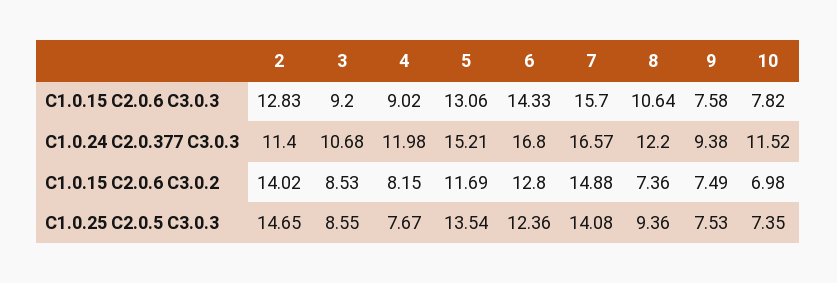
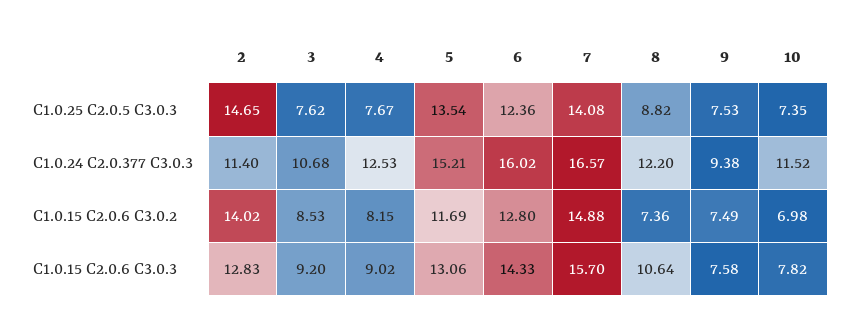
  {
    "2": {
      "C1.0.15 C2.0.6 C3.0.3": 12.83,
      "C1.0.24 C2.0.377 C3.0.3": 11.4,
      "C1.0.15 C2.0.6 C3.0.2": 14.02,
      "C1.0.25 C2.0.5 C3.0.3": 14.65
    },
    "3": {
      "C1.0.15 C2.0.6 C3.0.3": 9.2,
      "C1.0.24 C2.0.377 C3.0.3": 10.68,
      "C1.0.15 C2.0.6 C3.0.2": 8.53,
-     "C1.0.25 C2.0.5 C3.0.3": 8.55
+     "C1.0.25 C2.0.5 C3.0.3": 7.62
    },
    "4": {
      "C1.0.15 C2.0.6 C3.0.3": 9.02,
-     "C1.0.24 C2.0.377 C3.0.3": 11.98,
+     "C1.0.24 C2.0.377 C3.0.3": 12.53,
      "C1.0.15 C2.0.6 C3.0.2": 8.15,
      "C1.0.25 C2.0.5 C3.0.3": 7.67
    },
    "5": {
      "C1.0.15 C2.0.6 C3.0.3": 13.06,
      "C1.0.24 C2.0.377 C3.0.3": 15.21,
      "C1.0.15 C2.0.6 C3.0.2": 11.69,
      "C1.0.25 C2.0.5 C3.0.3": 13.54
    },
    "6": {
      "C1.0.15 C2.0.6 C3.0.3": 14.33,
-     "C1.0.24 C2.0.377 C3.0.3": 16.8,
+     "C1.0.24 C2.0.377 C3.0.3": 16.02,
      "C1.0.15 C2.0.6 C3.0.2": 12.8,
      "C1.0.25 C2.0.5 C3.0.3": 12.36
    },
    "7": {
      "C1.0.15 C2.0.6 C3.0.3": 15.7,
      "C1.0.24 C2.0.377 C3.0.3": 16.57,
      "C1.0.15 C2.0.6 C3.0.2": 14.88,
      "C1.0.25 C2.0.5 C3.0.3": 14.08
    },
    "8": {
      "C1.0.15 C2.0.6 C3.0.3": 10.64,
      "C1.0.24 C2.0.377 C3.0.3": 12.2,
      "C1.0.15 C2.0.6 C3.0.2": 7.36,
-     "C1.0.25 C2.0.5 C3.0.3": 9.36
+     "C1.0.25 C2.0.5 C3.0.3": 8.82
    },
    "9": {
      "C1.0.15 C2.0.6 C3.0.3": 7.58,
      "C1.0.24 C2.0.377 C3.0.3": 9.38,
      "C1.0.15 C2.0.6 C3.0.2": 7.49,
      "C1.0.25 C2.0.5 C3.0.3": 7.53
    },
    "10": {
      "C1.0.15 C2.0.6 C3.0.3": 7.82,
      "C1.0.24 C2.0.377 C3.0.3": 11.52,
      "C1.0.15 C2.0.6 C3.0.2": 6.98,
      "C1.0.25 C2.0.5 C3.0.3": 7.35
    }
  }

